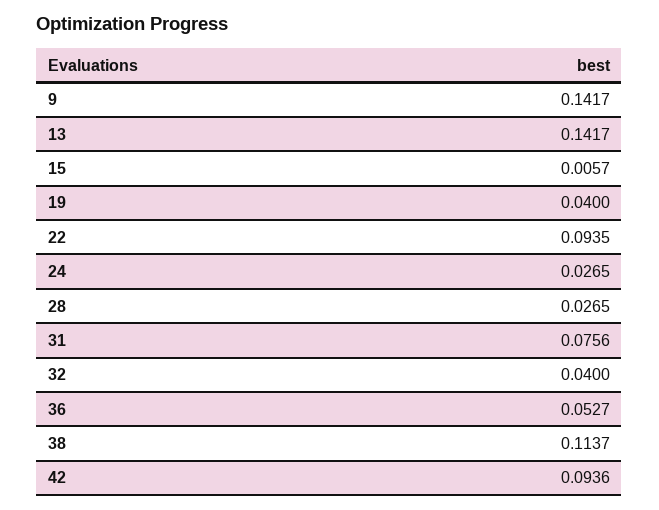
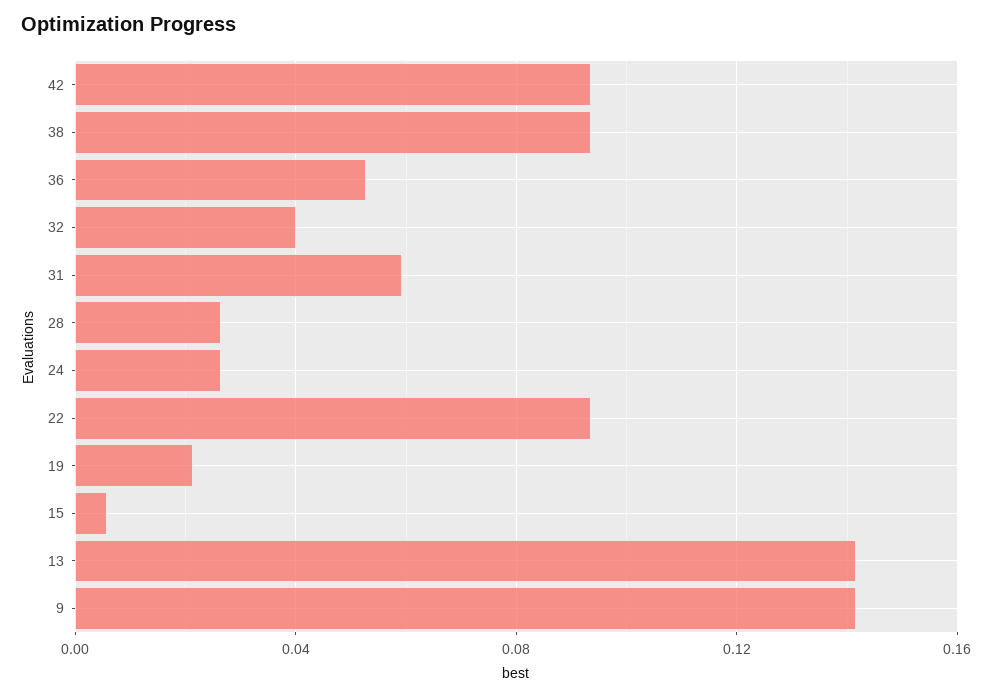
  {
    "9": 0.1417,
    "13": 0.1417,
    "15": 0.0057,
-   "19": 0.04,
+   "19": 0.02,
    "22": 0.0935,
    "24": 0.0265,
    "28": 0.0265,
-   "31": 0.0756,
+   "31": 0.06,
    "32": 0.04,
    "36": 0.0527,
-   "38": 0.1137,
+   "38": 0.095,
    "42": 0.0936
  }

